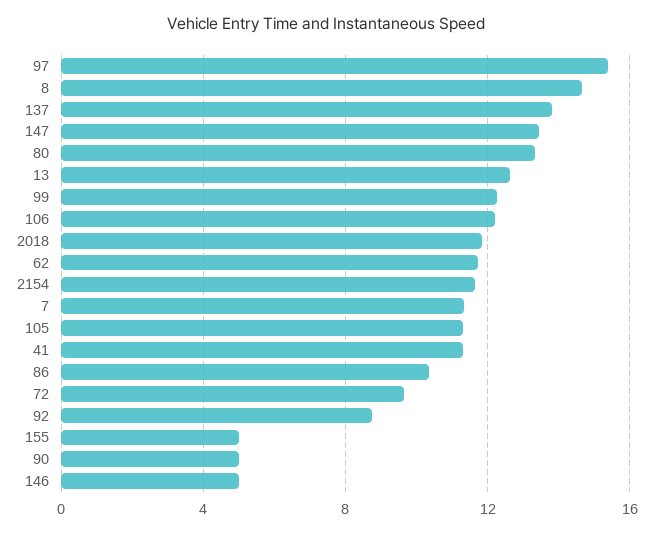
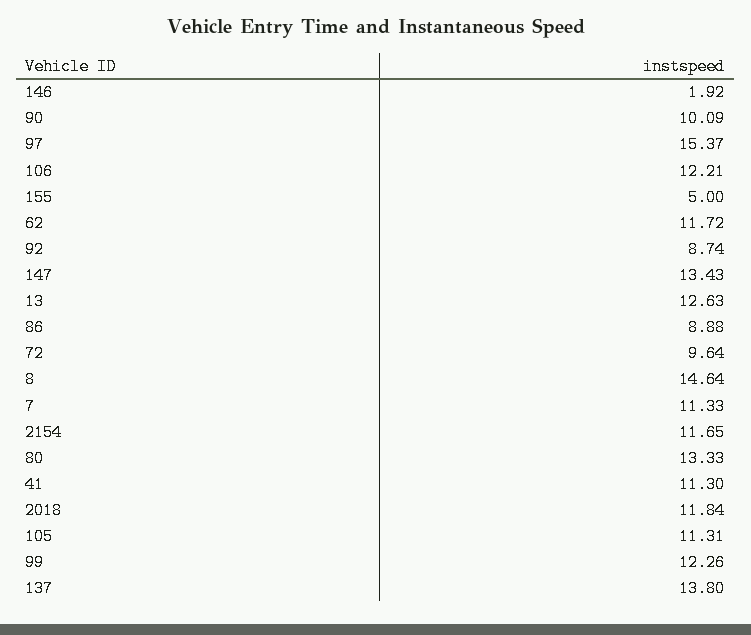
  {
    "97": 15.37,
    "8": 14.64,
    "137": 13.8,
    "147": 13.43,
    "80": 13.33,
    "13": 12.63,
    "99": 12.26,
    "106": 12.21,
    "2018": 11.84,
    "62": 11.72,
    "2154": 11.65,
    "7": 11.33,
    "105": 11.31,
    "41": 11.3,
-   "86": 10.5,
+   "86": 8.88,
    "72": 9.64,
    "92": 8.74,
    "155": 5,
-   "90": 5,
+   "90": 10.09,
-   "146": 5
+   "146": 1.92
  }

